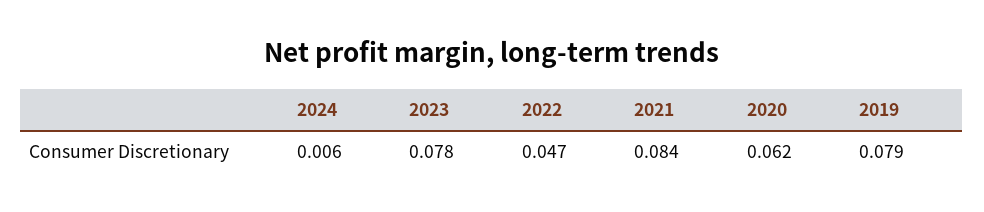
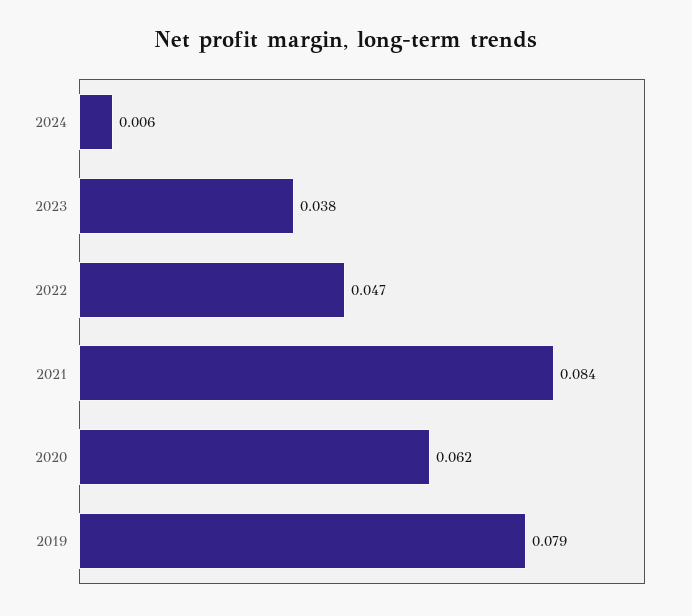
  {
    "2024": 0.006,
-   "2023": 0.078,
+   "2023": 0.038,
    "2022": 0.047,
    "2021": 0.084,
    "2020": 0.062,
    "2019": 0.079
  }

